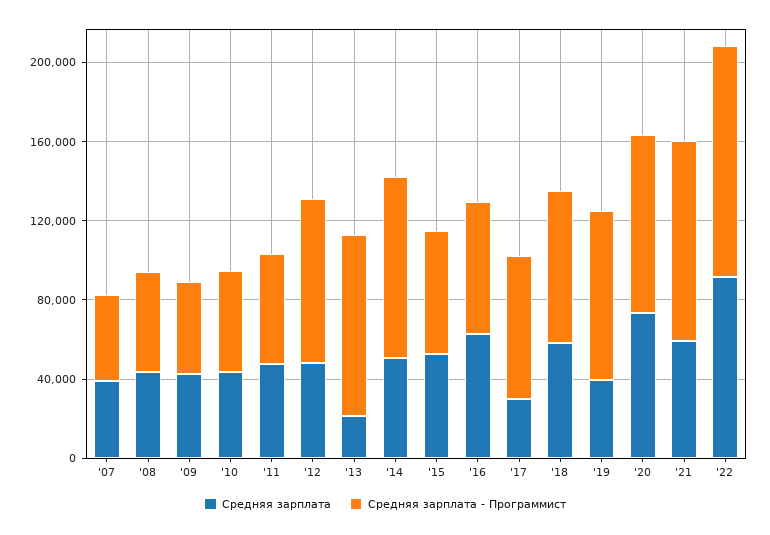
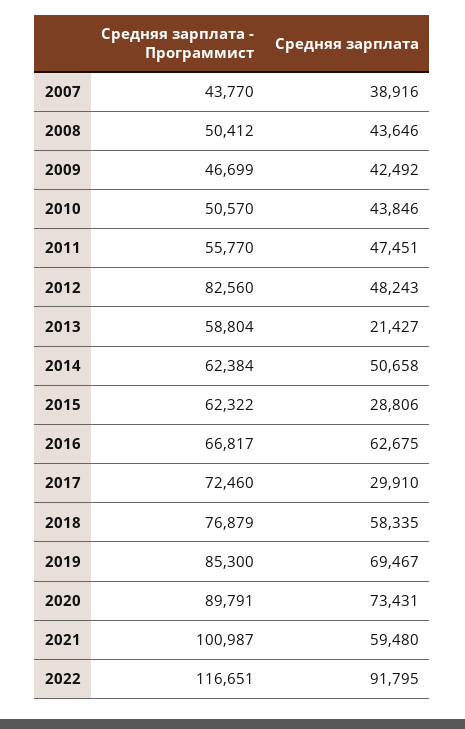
  {
    "Средняя зарплата": {
      "'07": 38916,
      "'08": 43646,
      "'09": 42492,
      "'10": 43846,
      "'11": 47451,
      "'12": 48243,
      "'13": 21427,
      "'14": 50658,
-     "'15": 50000,
+     "'15": 28806,
      "'16": 62675,
      "'17": 29910,
      "'18": 58335,
-     "'19": 40000,
+     "'19": 69467,
      "'20": 73431,
      "'21": 59480,
      "'22": 91795
    },
    "Средняя зарплата - Программист": {
      "'07": 43770,
      "'08": 50412,
      "'09": 46699,
      "'10": 50570,
      "'11": 55770,
      "'12": 82560,
-     "'13": 90000,
+     "'13": 58804,
-     "'14": 90000,
+     "'14": 62384,
      "'15": 62322,
      "'16": 66817,
      "'17": 72460,
      "'18": 76879,
      "'19": 85300,
      "'20": 89791,
      "'21": 100987,
      "'22": 116651
    }
  }

